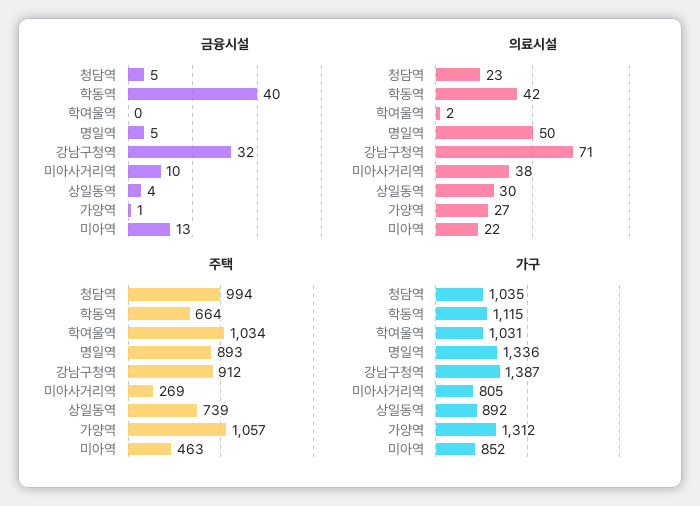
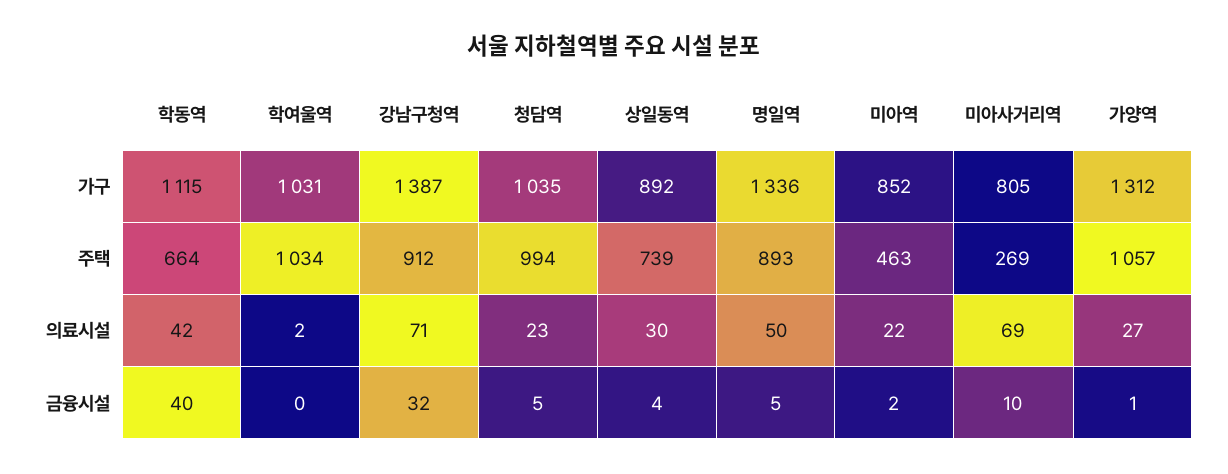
  {
    "금융시설": {
      "청담역": 5,
      "학동역": 40,
      "학여울역": 0,
      "명일역": 5,
      "강남구청역": 32,
      "미아사거리역": 10,
      "상일동역": 4,
      "가양역": 1,
-     "미아역": 13
+     "미아역": 2
    },
    "의료시설": {
      "청담역": 23,
      "학동역": 42,
      "학여울역": 2,
      "명일역": 50,
      "강남구청역": 71,
-     "미아사거리역": 38,
+     "미아사거리역": 69,
      "상일동역": 30,
      "가양역": 27,
      "미아역": 22
    },
    "주택": {
      "청담역": 994,
      "학동역": 664,
      "학여울역": 1034,
      "명일역": 893,
      "강남구청역": 912,
      "미아사거리역": 269,
      "상일동역": 739,
      "가양역": 1057,
      "미아역": 463
    },
    "가구": {
      "청담역": 1035,
      "학동역": 1115,
      "학여울역": 1031,
      "명일역": 1336,
      "강남구청역": 1387,
      "미아사거리역": 805,
      "상일동역": 892,
      "가양역": 1312,
      "미아역": 852
    }
  }

